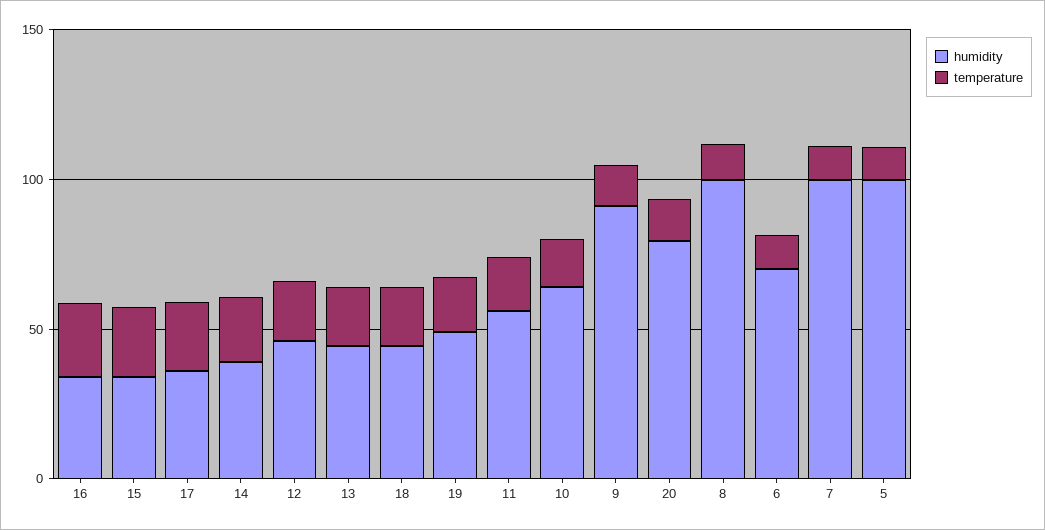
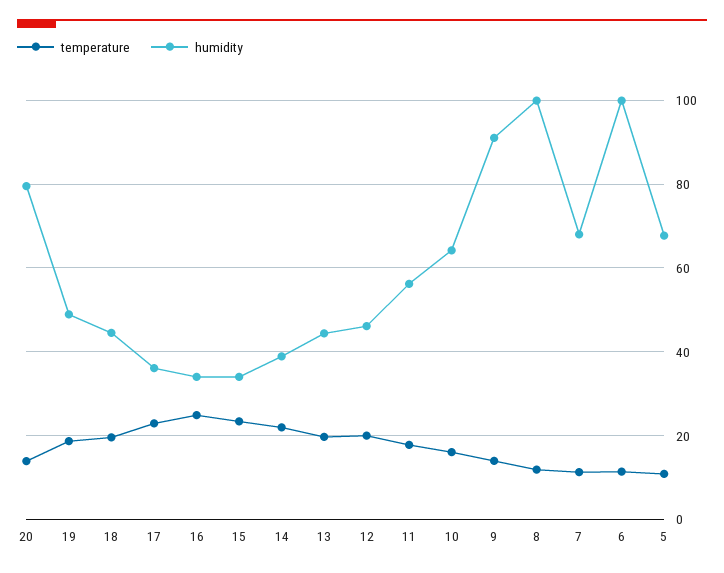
  {
    "humidity": {
      "16": 34,
      "15": 34,
      "17": 36,
      "14": 38,
      "12": 46,
      "13": 44,
      "18": 44,
      "19": 48,
      "11": 56,
      "10": 64,
      "9": 92,
      "20": 80,
      "8": 100,
-     "6": 70,
+     "6": 100,
-     "7": 100,
+     "7": 68,
-     "5": 100
+     "5": 68
    },
    "temperature": {
      "16": 24,
      "15": 24,
      "17": 22,
      "14": 22,
      "12": 20,
      "13": 20,
      "18": 20,
      "19": 18,
      "11": 18,
      "10": 16,
      "9": 14,
      "20": 14,
      "8": 12,
      "6": 12,
      "7": 12,
      "5": 10
    }
  }

